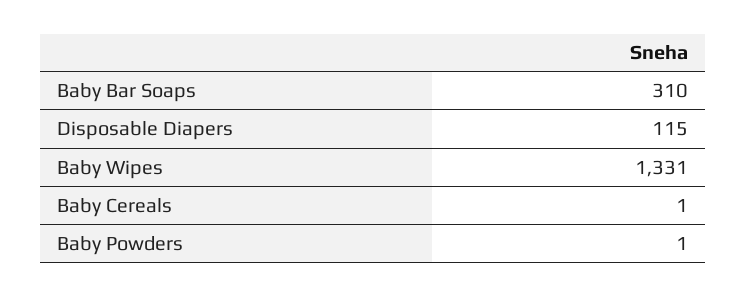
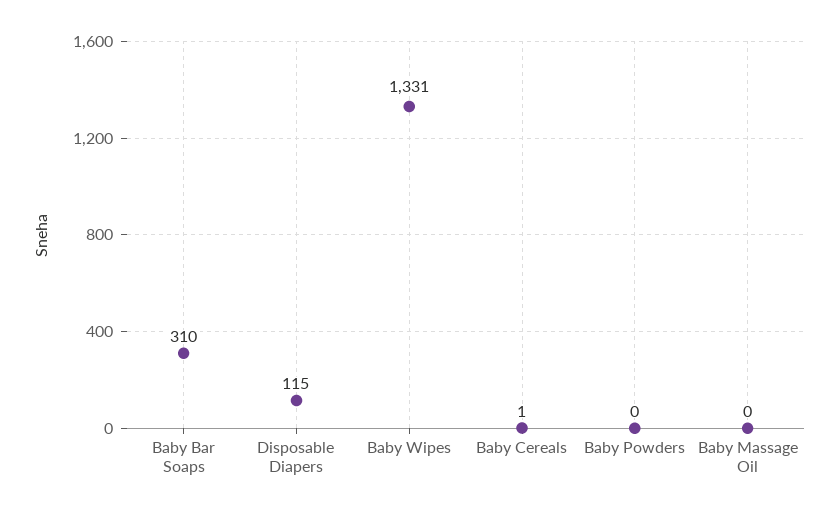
  {
    "Baby Bar Soaps": 310,
    "Disposable Diapers": 115,
    "Baby Wipes": 1331,
    "Baby Cereals": 1,
-   "Baby Powders": 1
+   "Baby Powders": 0,
+   "Baby Massage Oil": 0
  }

